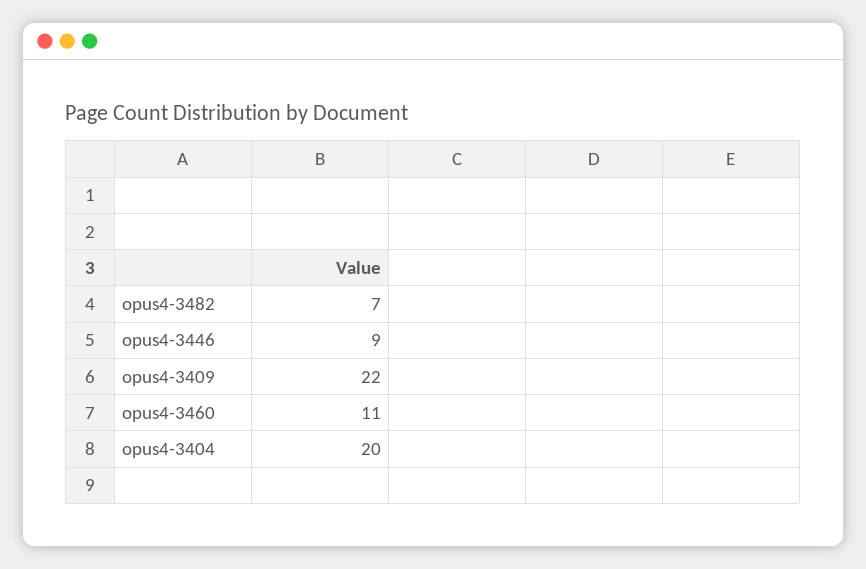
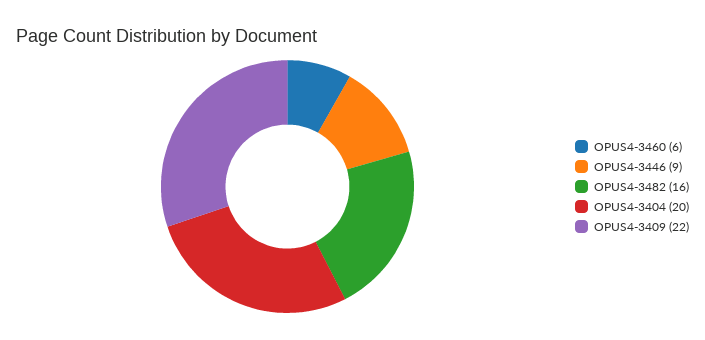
  {
-   "opus4-3482": 7,
+   "opus4-3482": 16,
    "opus4-3446": 9,
    "opus4-3409": 22,
-   "opus4-3460": 11,
+   "opus4-3460": 6,
    "opus4-3404": 20
  }

